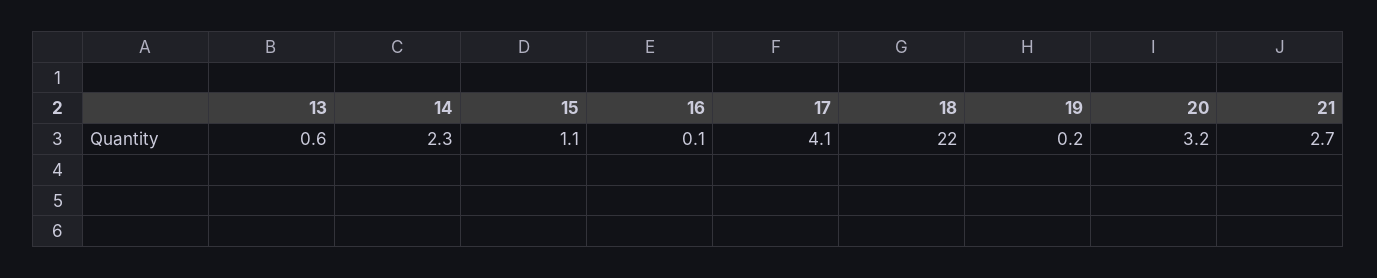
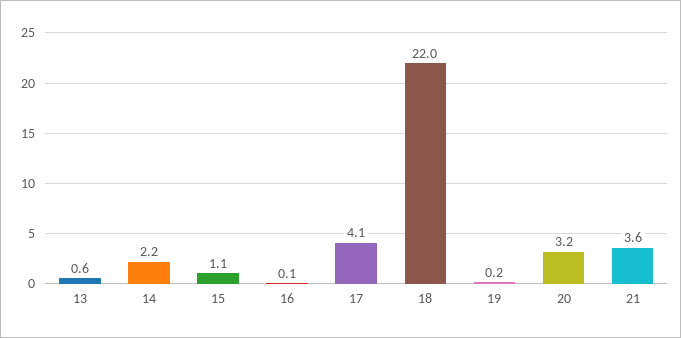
  {
    "13": 0.6,
-   "14": 2.3,
+   "14": 2.2,
    "15": 1.1,
    "16": 0.1,
    "17": 4.1,
    "18": 22,
    "19": 0.2,
    "20": 3.2,
-   "21": 2.7
+   "21": 3.6
  }

